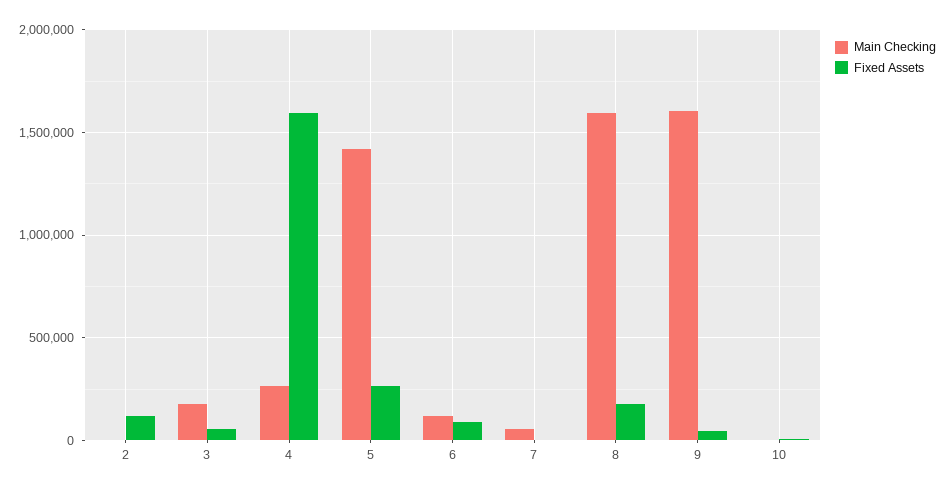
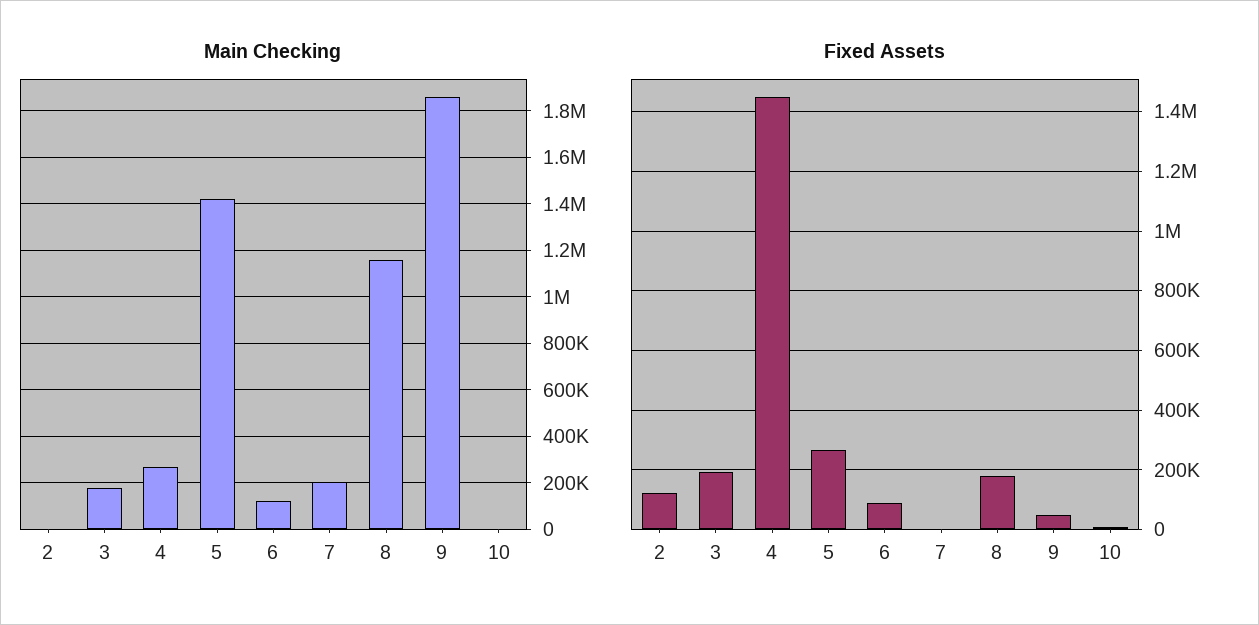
  {
    "Main Checking": {
      "2": 0,
      "3": 200000,
      "4": 250000,
      "5": 1400000,
      "6": 100000,
-     "7": 50000,
+     "7": 200000,
-     "8": 1600000,
+     "8": 1150000,
-     "9": 1600000,
+     "9": 1850000,
      "10": 0
    },
    "Fixed Assets": {
      "2": 125000,
-     "3": 50000,
+     "3": 200000,
-     "4": 1600000,
+     "4": 1450000,
      "5": 275000,
      "6": 100000,
      "7": 0,
      "8": 175000,
      "9": 50000,
      "10": 0
    }
  }

